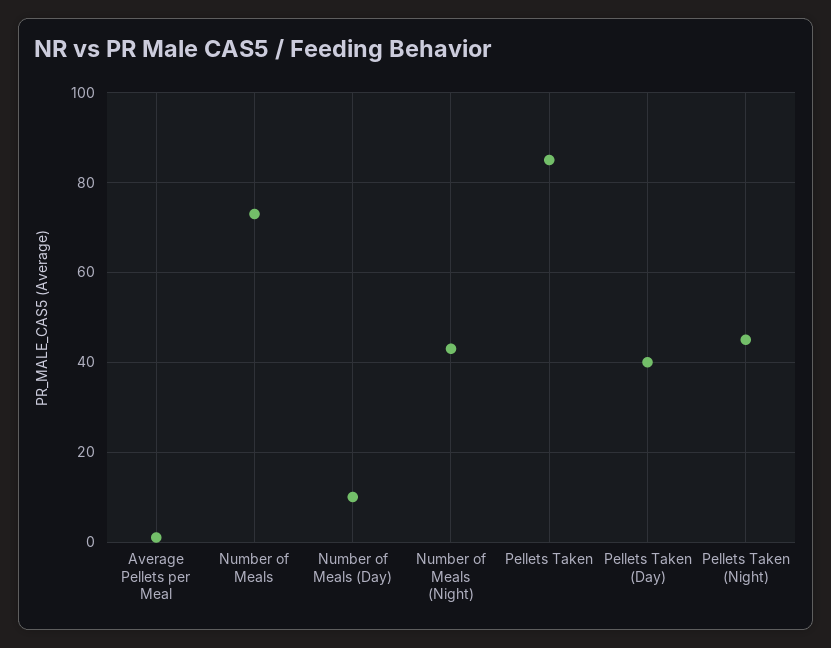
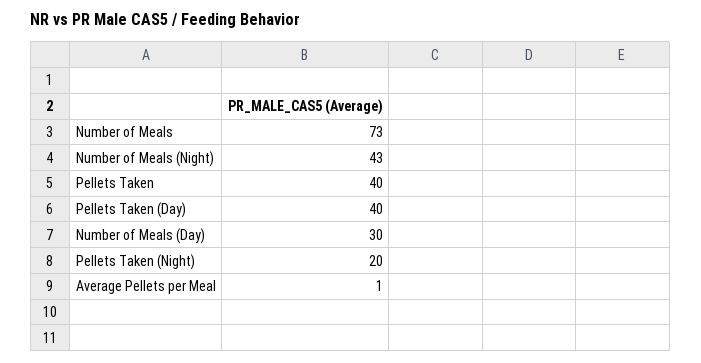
  {
    "Average Pellets per Meal": 1,
    "Number of Meals": 73,
-   "Number of Meals (Day)": 10,
+   "Number of Meals (Day)": 30,
    "Number of Meals (Night)": 43,
-   "Pellets Taken": 85,
+   "Pellets Taken": 40,
    "Pellets Taken (Day)": 40,
-   "Pellets Taken (Night)": 45
+   "Pellets Taken (Night)": 20
  }

